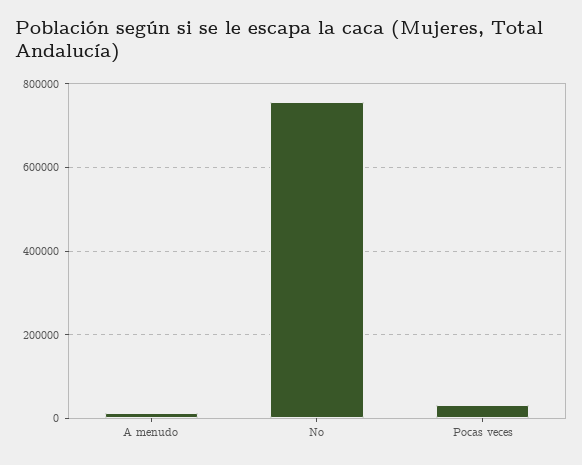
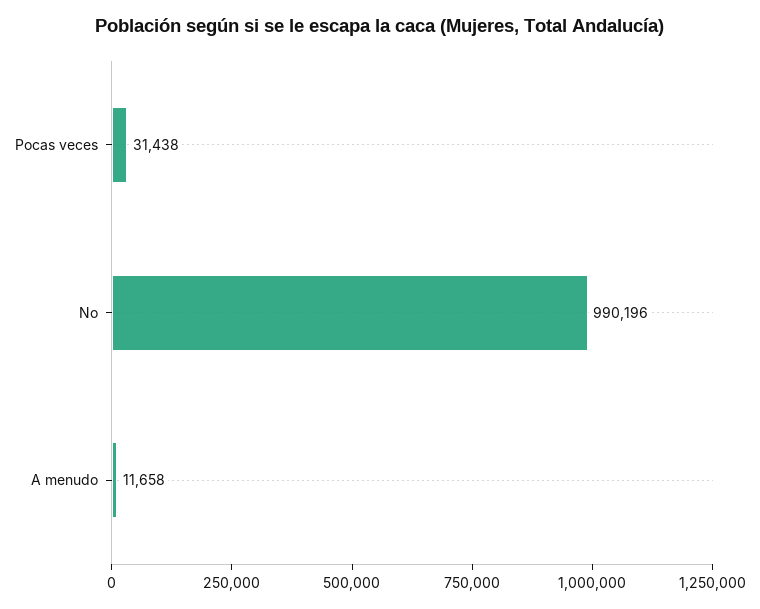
  {
    "A menudo": 11658,
-   "No": 760000,
+   "No": 990196,
    "Pocas veces": 31438
  }

